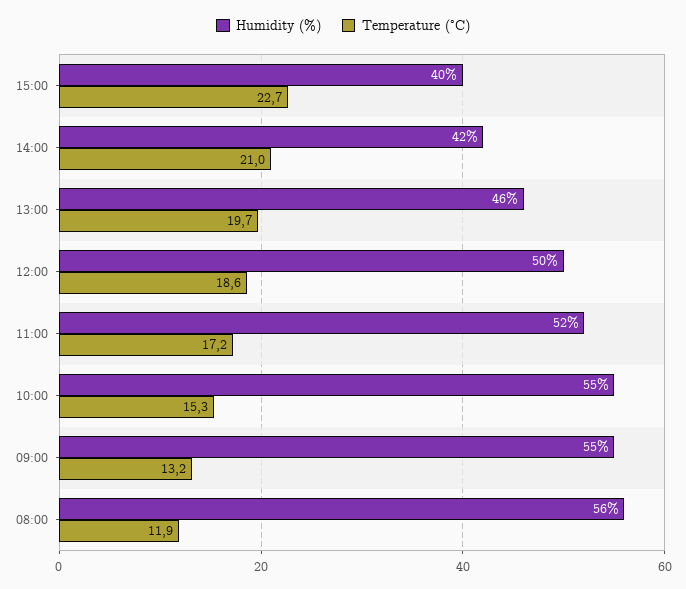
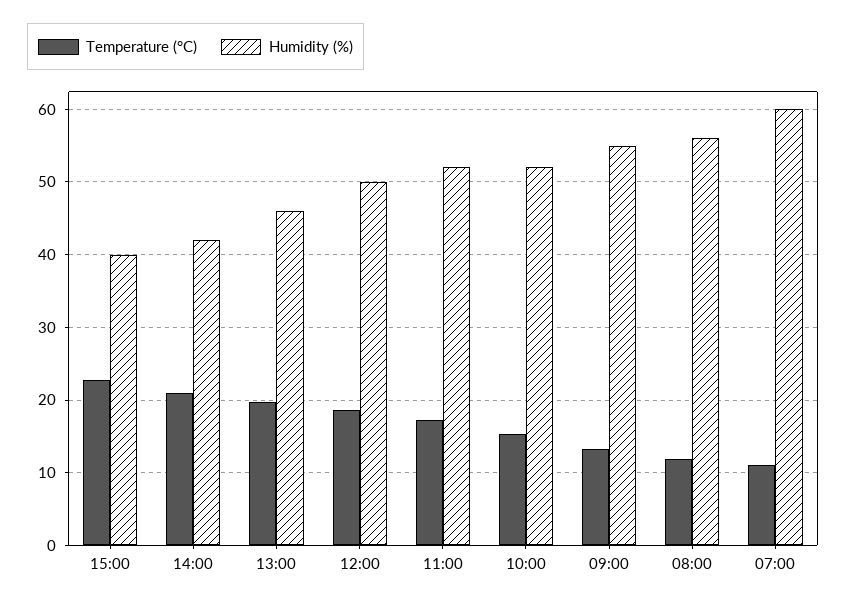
  {
    "Humidity (%)": {
      "15:00": 40,
      "14:00": 42,
      "13:00": 46,
      "12:00": 50,
      "11:00": 52,
-     "10:00": 55,
+     "10:00": 52,
      "09:00": 55,
-     "08:00": 56
+     "08:00": 56,
+     "07:00": 60
    },
    "Temperature (°C)": {
      "15:00": 22.7,
      "14:00": 21,
      "13:00": 19.7,
      "12:00": 18.6,
      "11:00": 17.2,
      "10:00": 15.3,
      "09:00": 13.2,
-     "08:00": 11.9
+     "08:00": 11.9,
+     "07:00": 11
    }
  }

